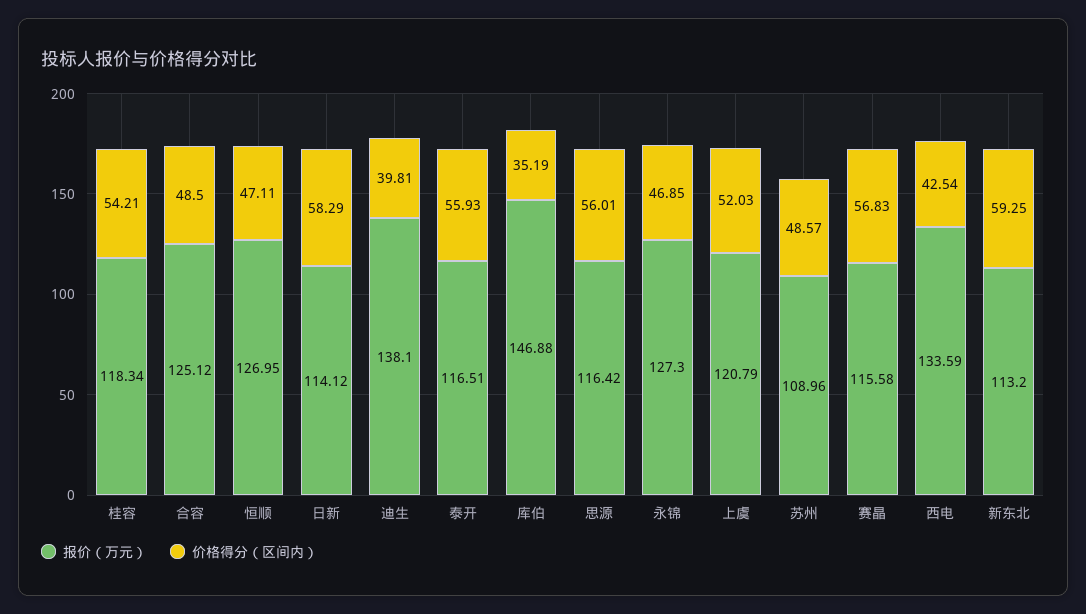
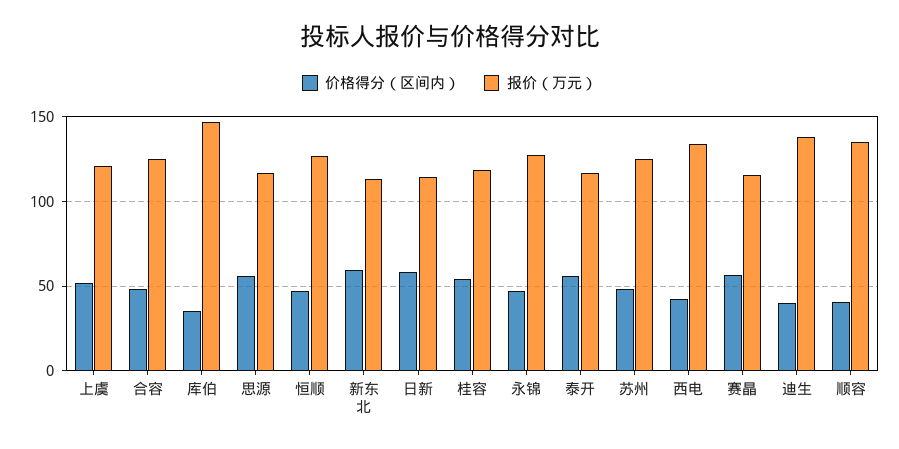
  {
    "报价（万元）": {
      "桂容": 118.34,
      "合容": 125.12,
      "恒顺": 126.95,
      "日新": 114.12,
      "迪生": 138.1,
      "泰开": 116.51,
      "库伯": 146.88,
      "思源": 116.42,
      "永锦": 127.3,
      "上虞": 120.79,
-     "苏州": 108.96,
+     "苏州": 125,
      "赛晶": 115.58,
      "西电": 133.59,
-     "新东北": 113.2
+     "新东北": 113.2,
+     "顺容": 135
    },
    "价格得分（区间内）": {
      "桂容": 54.21,
      "合容": 48.5,
      "恒顺": 47.11,
      "日新": 58.29,
      "迪生": 39.81,
      "泰开": 55.93,
      "库伯": 35.19,
      "思源": 56.01,
      "永锦": 46.85,
      "上虞": 52.03,
      "苏州": 48.57,
      "赛晶": 56.83,
      "西电": 42.54,
-     "新东北": 59.25
+     "新东北": 59.25,
+     "顺容": 40
    }
  }

